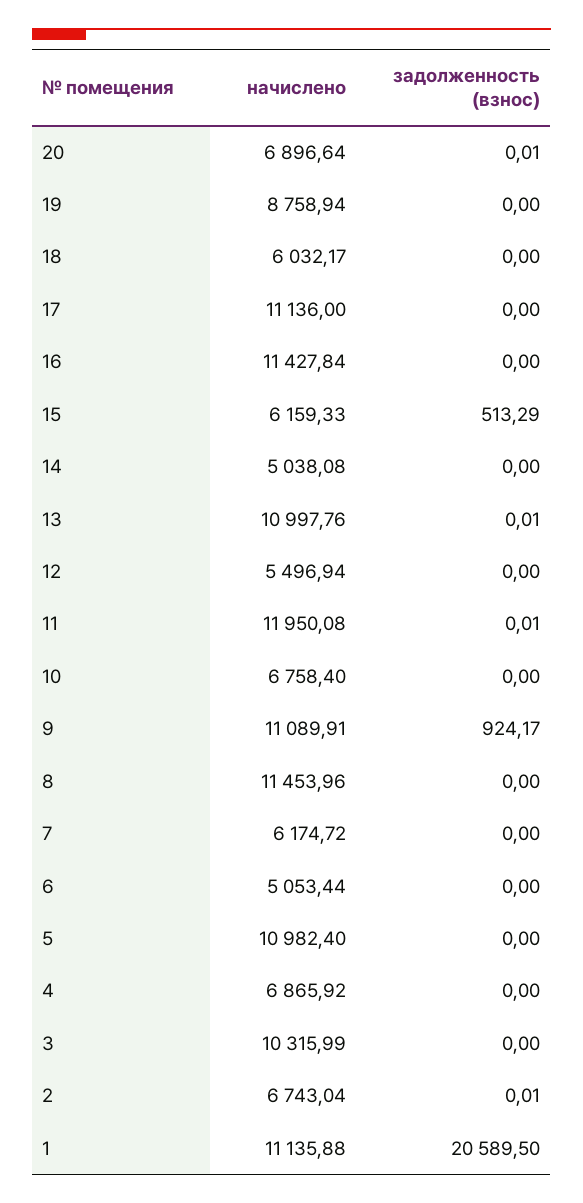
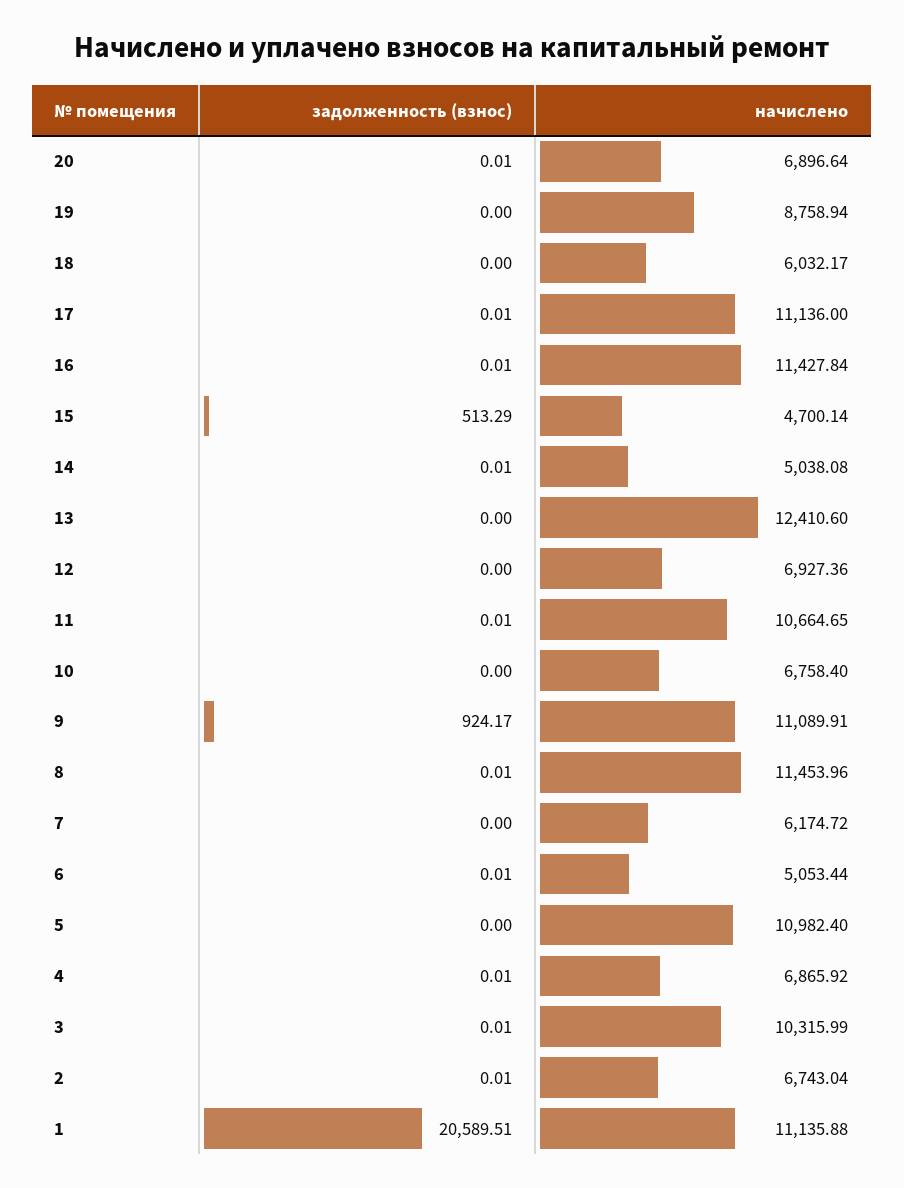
  {
    "начислено": {
      "20": 6896.64,
      "19": 8758.94,
      "18": 6032.17,
      "17": 11136,
      "16": 11427.84,
-     "15": 6159.33,
+     "15": 4700.14,
      "14": 5038.08,
-     "13": 10997.76,
+     "13": 12410.6,
-     "12": 5496.94,
+     "12": 6927.36,
-     "11": 11950.08,
+     "11": 10664.65,
      "10": 6758.4,
      "9": 11089.91,
      "8": 11453.96,
      "7": 6174.72,
      "6": 5053.44,
      "5": 10982.4,
      "4": 6865.92,
      "3": 10315.99,
      "2": 6743.04,
      "1": 11135.88
    },
    "задолженность (взнос)": {
      "20": 0.01,
      "19": 0,
      "18": 0,
-     "17": 0,
+     "17": 0.01,
-     "16": 0,
+     "16": 0.01,
      "15": 513.29,
-     "14": 0,
+     "14": 0.01,
-     "13": 0.01,
+     "13": 0,
      "12": 0,
      "11": 0.01,
      "10": 0,
      "9": 924.17,
-     "8": 0,
+     "8": 0.01,
      "7": 0,
-     "6": 0,
+     "6": 0.01,
      "5": 0,
-     "4": 0,
+     "4": 0.01,
-     "3": 0,
+     "3": 0.01,
      "2": 0.01,
-     "1": 20589.5
+     "1": 20589.51
    }
  }

